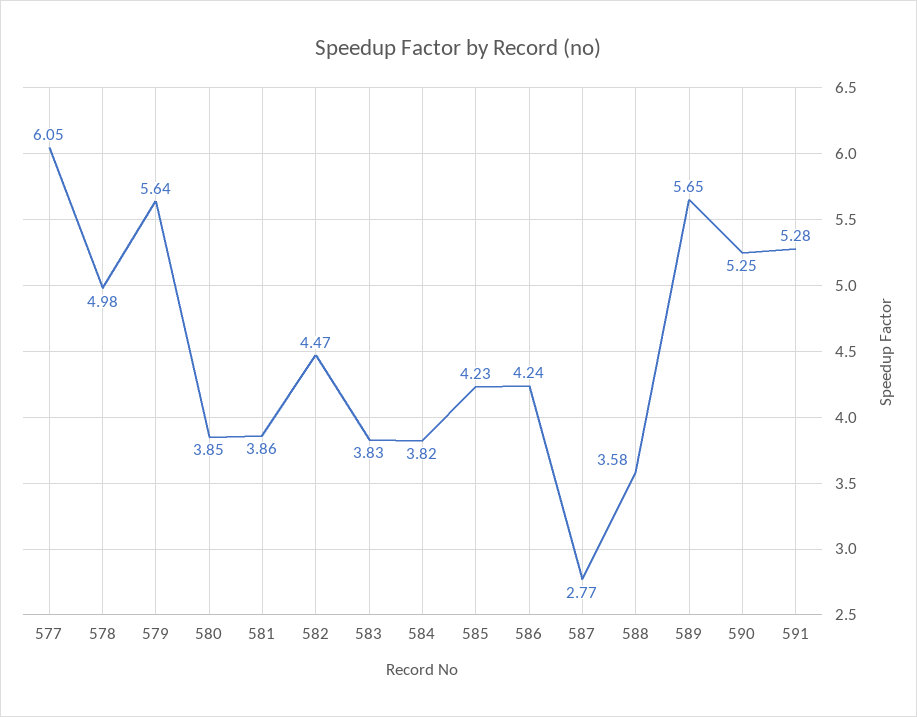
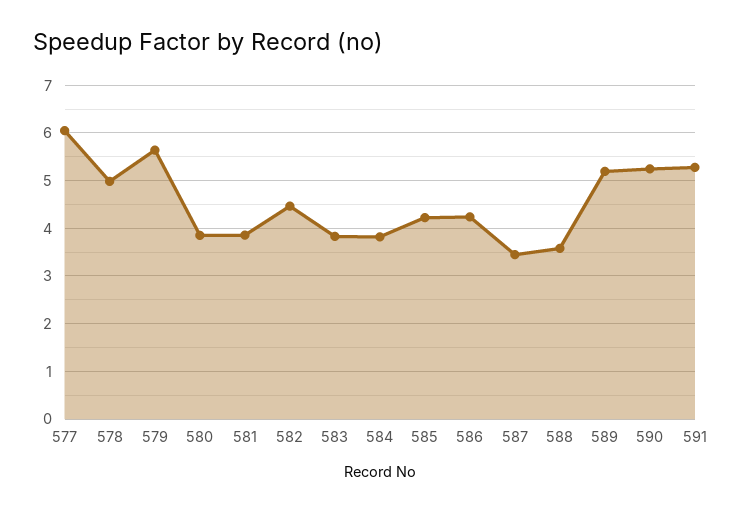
  {
    "577": 6.05,
    "578": 4.98,
    "579": 5.64,
    "580": 3.85,
    "581": 3.86,
    "582": 4.47,
    "583": 3.83,
    "584": 3.82,
    "585": 4.23,
    "586": 4.24,
-   "587": 2.77,
+   "587": 3.4,
    "588": 3.58,
-   "589": 5.65,
+   "589": 5.2,
    "590": 5.25,
    "591": 5.28
  }

